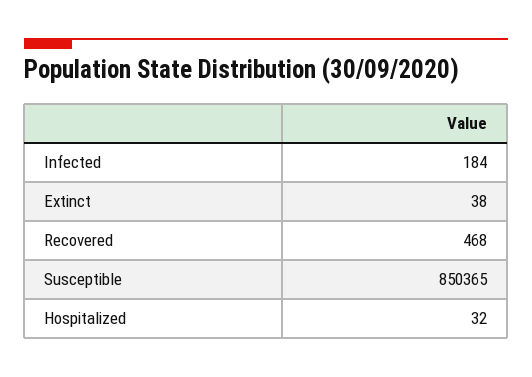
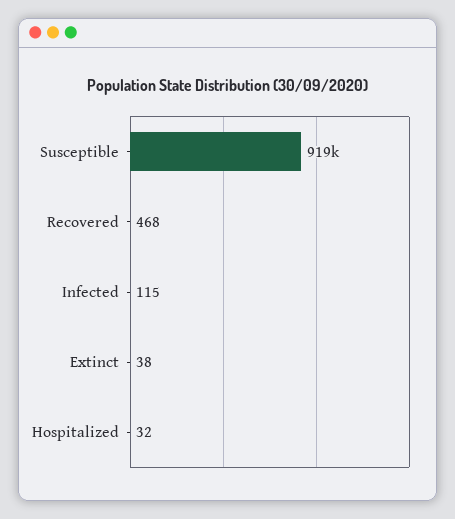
  {
-   "Infected": 184,
+   "Infected": 115,
    "Extinct": 38,
    "Recovered": 468,
-   "Susceptible": 850365,
+   "Susceptible": 919000,
    "Hospitalized": 32
  }

